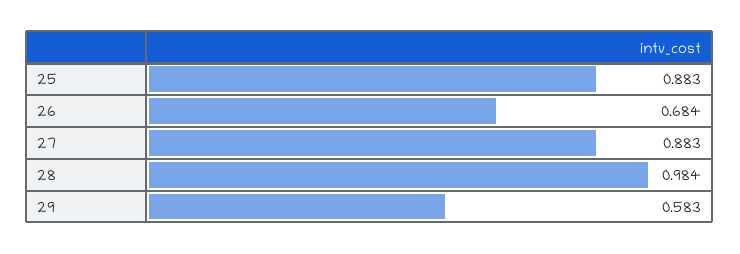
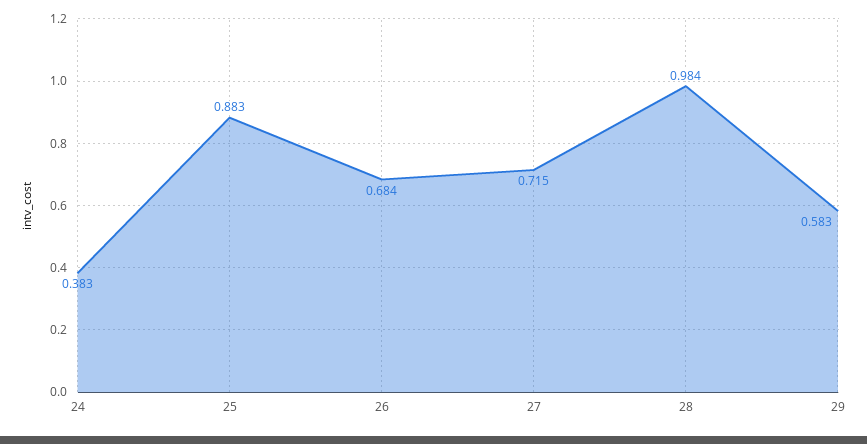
  {
    "25": 0.883,
    "26": 0.684,
-   "27": 0.883,
+   "27": 0.715,
    "28": 0.984,
-   "29": 0.583
+   "29": 0.583,
+   "24": 0.383
  }

